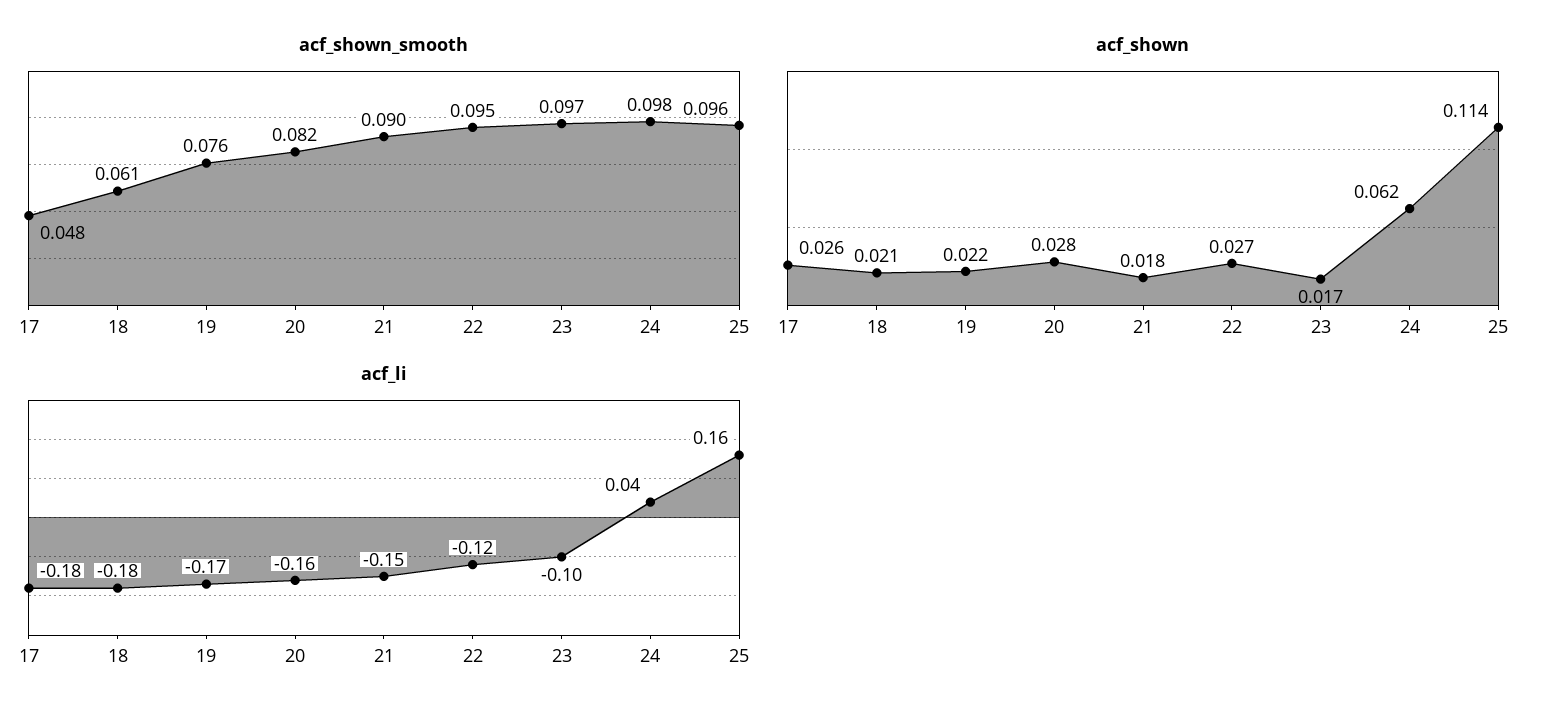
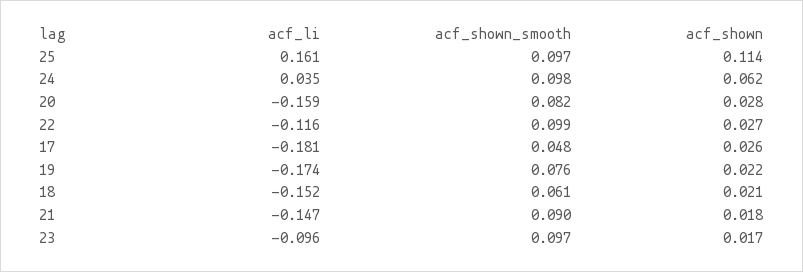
  {
    "acf_shown_smooth": {
      "17": 0.048,
      "18": 0.061,
      "19": 0.076,
      "20": 0.082,
      "21": 0.09,
-     "22": 0.095,
+     "22": 0.099,
      "23": 0.097,
      "24": 0.098,
-     "25": 0.096
+     "25": 0.097
    },
    "acf_shown": {
      "17": 0.026,
      "18": 0.021,
      "19": 0.022,
      "20": 0.028,
      "21": 0.018,
      "22": 0.027,
      "23": 0.017,
      "24": 0.062,
      "25": 0.114
    },
    "acf_li": {
      "17": -0.181,
-     "18": -0.18,
+     "18": -0.152,
      "19": -0.174,
      "20": -0.159,
      "21": -0.147,
      "22": -0.116,
      "23": -0.096,
      "24": 0.035,
      "25": 0.161
    }
  }

